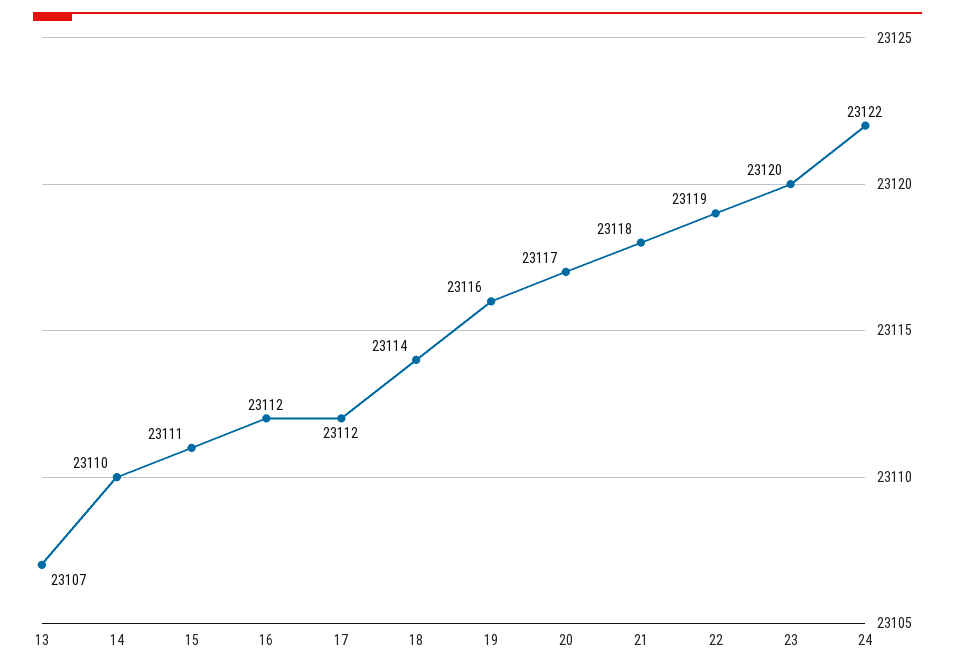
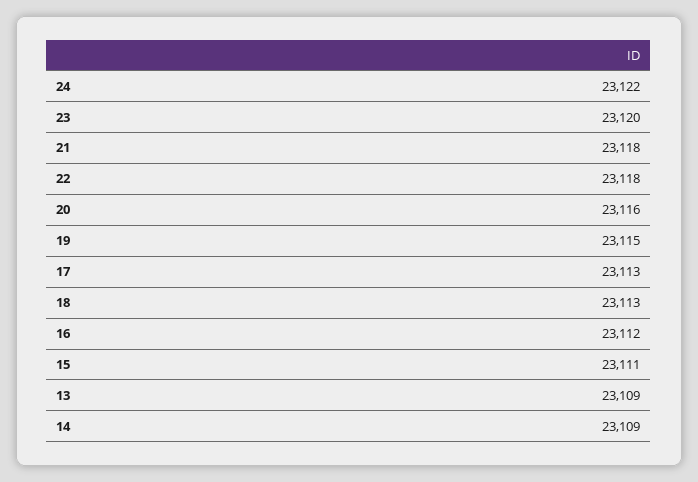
  {
-   "13": 23107,
+   "13": 23109,
-   "14": 23110,
+   "14": 23109,
    "15": 23111,
    "16": 23112,
-   "17": 23112,
+   "17": 23113,
-   "18": 23114,
+   "18": 23113,
-   "19": 23116,
+   "19": 23115,
-   "20": 23117,
+   "20": 23116,
    "21": 23118,
-   "22": 23119,
+   "22": 23118,
    "23": 23120,
    "24": 23122
  }

